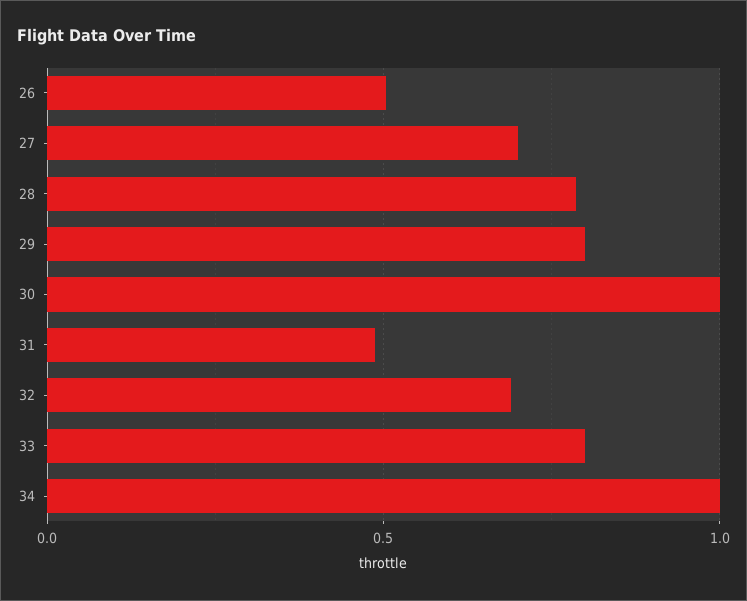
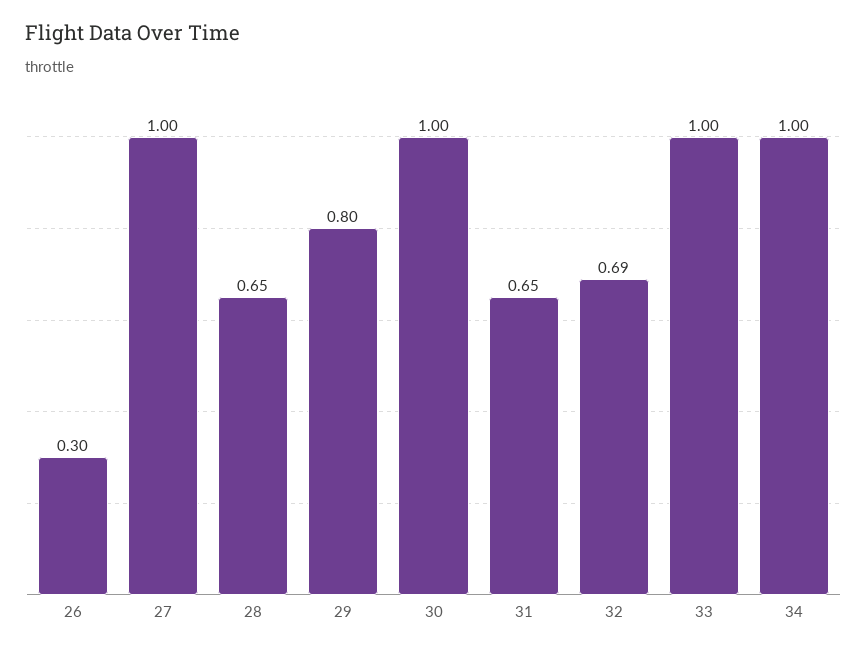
  {
-   "26": 0.5,
+   "26": 0.3,
-   "27": 0.7,
+   "27": 1,
-   "28": 0.8,
+   "28": 0.65,
    "29": 0.8,
    "30": 1,
-   "31": 0.5,
+   "31": 0.65,
    "32": 0.69,
-   "33": 0.8,
+   "33": 1,
    "34": 1
  }

